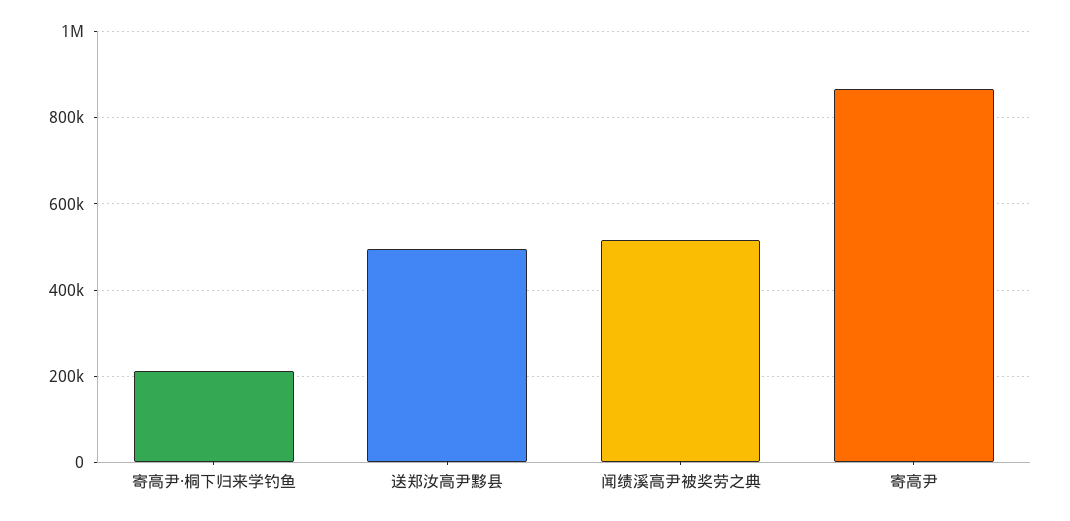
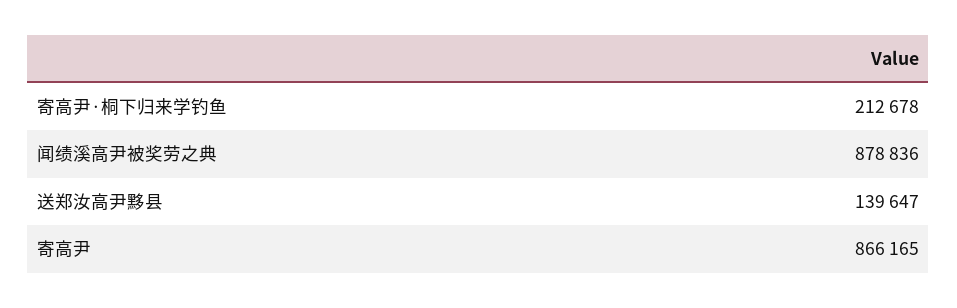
  {
    "寄高尹·桐下归来学钓鱼": 212678,
-   "送郑汝高尹黟县": 500000,
+   "送郑汝高尹黟县": 139647,
-   "闻绩溪高尹被奖劳之典": 520000,
+   "闻绩溪高尹被奖劳之典": 878836,
    "寄高尹": 866165
  }

